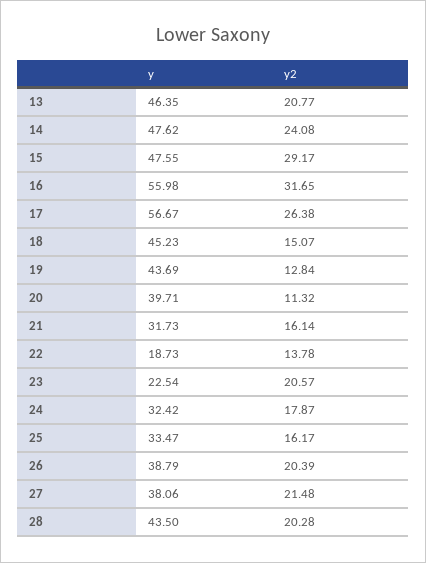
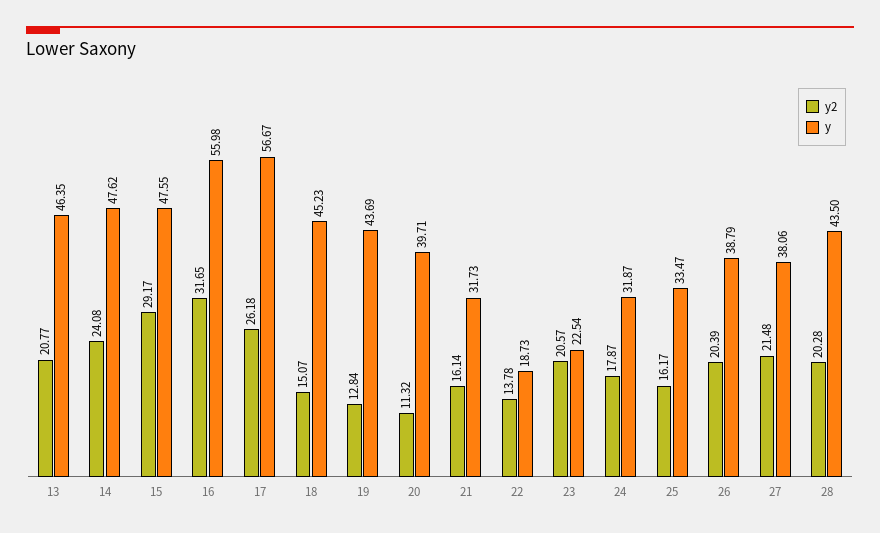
  {
    "y": {
      "13": 46.35,
      "14": 47.62,
      "15": 47.55,
      "16": 55.98,
      "17": 56.67,
      "18": 45.23,
      "19": 43.69,
      "20": 39.71,
      "21": 31.73,
      "22": 18.73,
      "23": 22.54,
-     "24": 32.42,
+     "24": 31.87,
      "25": 33.47,
      "26": 38.79,
      "27": 38.06,
      "28": 43.5
    },
    "y2": {
      "13": 20.77,
      "14": 24.08,
      "15": 29.17,
      "16": 31.65,
-     "17": 26.38,
+     "17": 26.18,
      "18": 15.07,
      "19": 12.84,
      "20": 11.32,
      "21": 16.14,
      "22": 13.78,
      "23": 20.57,
      "24": 17.87,
      "25": 16.17,
      "26": 20.39,
      "27": 21.48,
      "28": 20.28
    }
  }

